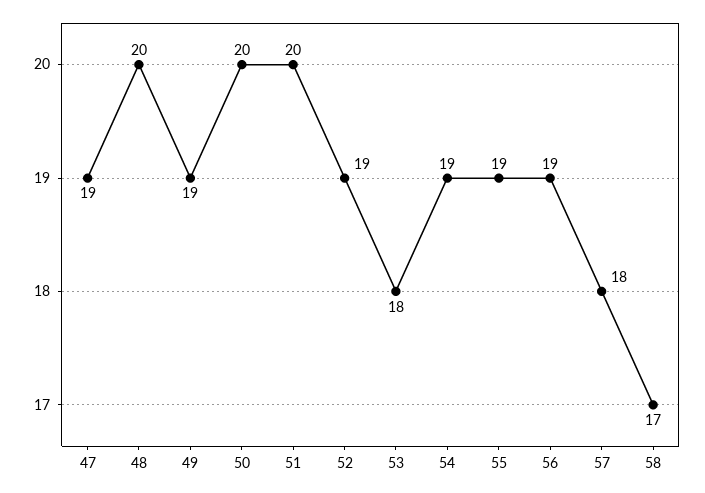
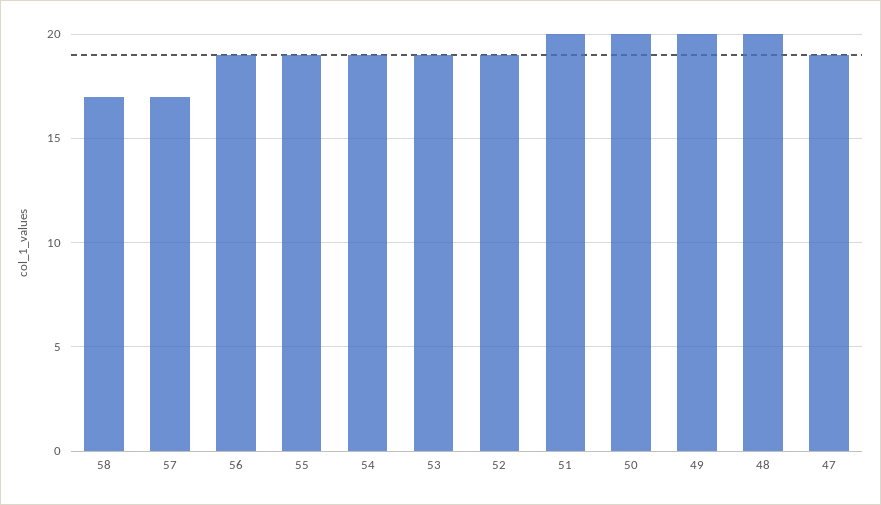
  {
    "47": 19,
    "48": 20,
-   "49": 19,
+   "49": 20,
    "50": 20,
    "51": 20,
    "52": 19,
-   "53": 18,
+   "53": 19,
    "54": 19,
    "55": 19,
    "56": 19,
-   "57": 18,
+   "57": 17,
    "58": 17
  }

